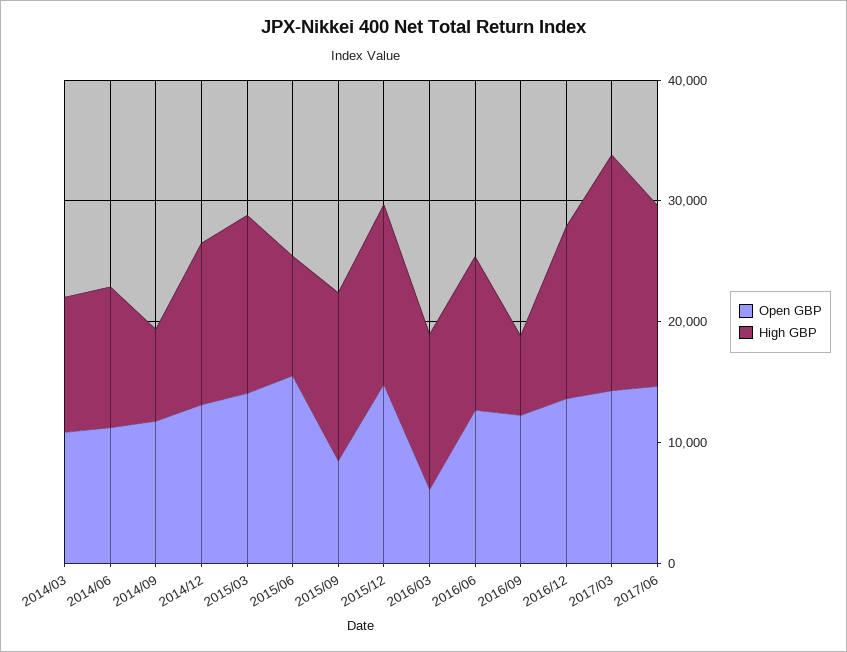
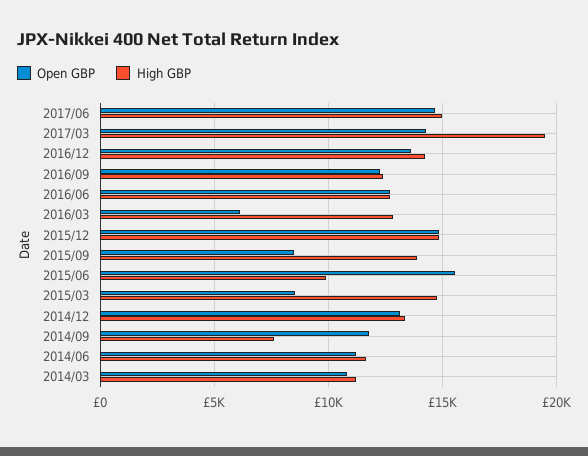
  {
    "Open GBP": {
      "2014/03": 11000,
      "2014/06": 11000,
      "2014/09": 12000,
      "2014/12": 13000,
-     "2015/03": 14000,
+     "2015/03": 8500,
      "2015/06": 15500,
      "2015/09": 8500,
      "2015/12": 15000,
      "2016/03": 6000,
      "2016/06": 12500,
      "2016/09": 12000,
      "2016/12": 13500,
      "2017/03": 14500,
      "2017/06": 14500
    },
    "High GBP": {
      "2014/03": 11000,
      "2014/06": 11500,
      "2014/09": 7500,
      "2014/12": 13500,
      "2015/03": 14500,
      "2015/06": 10000,
      "2015/09": 14000,
      "2015/12": 15000,
      "2016/03": 13000,
      "2016/06": 12500,
-     "2016/09": 6000,
+     "2016/09": 12500,
      "2016/12": 14000,
      "2017/03": 19500,
      "2017/06": 15000
    }
  }

